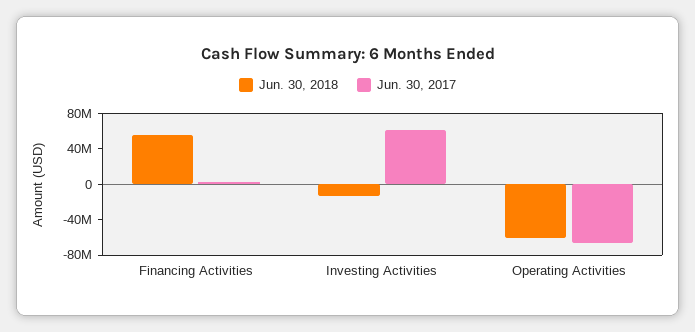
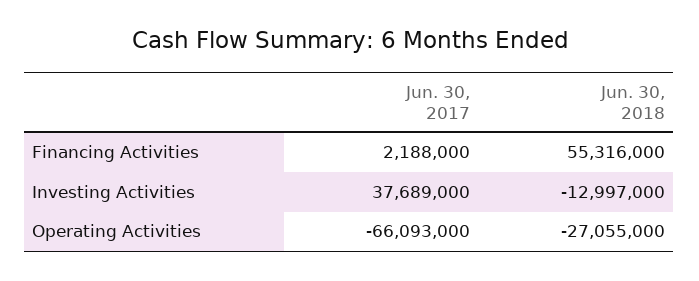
  {
    "Jun. 30, 2018": {
      "Financing Activities": 55316000,
      "Investing Activities": -12997000,
-     "Operating Activities": -60000000
+     "Operating Activities": -27055000
    },
    "Jun. 30, 2017": {
      "Financing Activities": 2188000,
-     "Investing Activities": 60000000,
+     "Investing Activities": 37689000,
      "Operating Activities": -66093000
    }
  }

